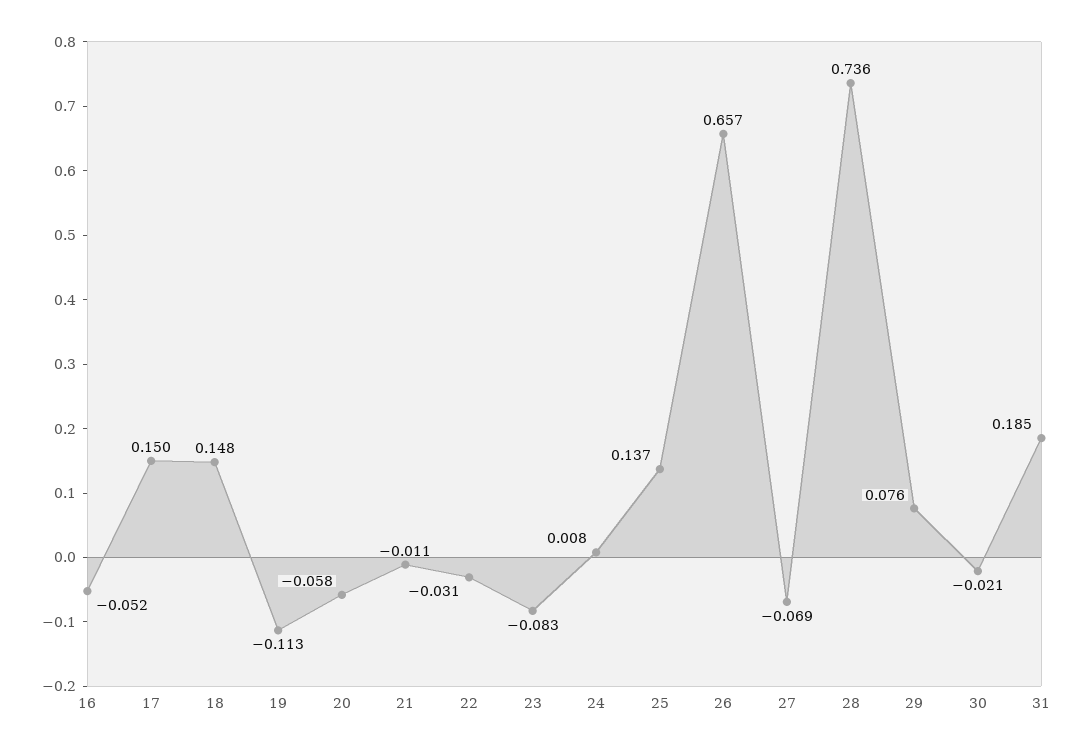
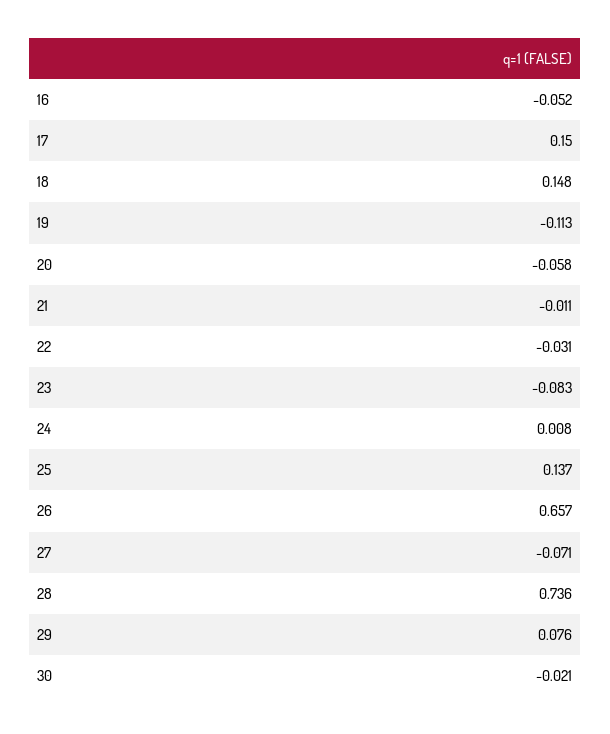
  {
    "16": -0.052,
    "17": 0.15,
    "18": 0.148,
    "19": -0.113,
    "20": -0.058,
    "21": -0.011,
    "22": -0.031,
    "23": -0.083,
    "24": 0.008,
    "25": 0.137,
    "26": 0.657,
-   "27": -0.069,
+   "27": -0.071,
    "28": 0.736,
    "29": 0.076,
-   "30": -0.021,
+   "30": -0.021
-   "31": 0.185
  }

